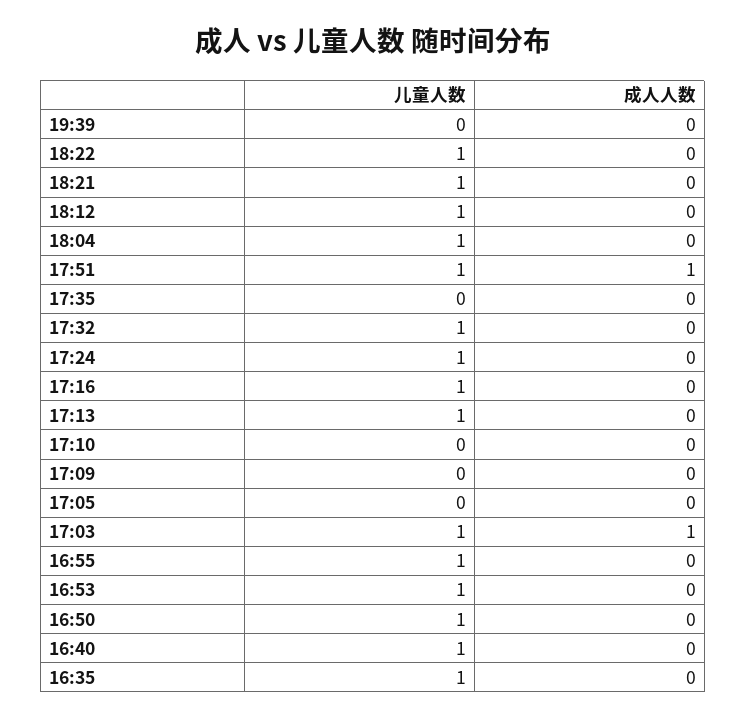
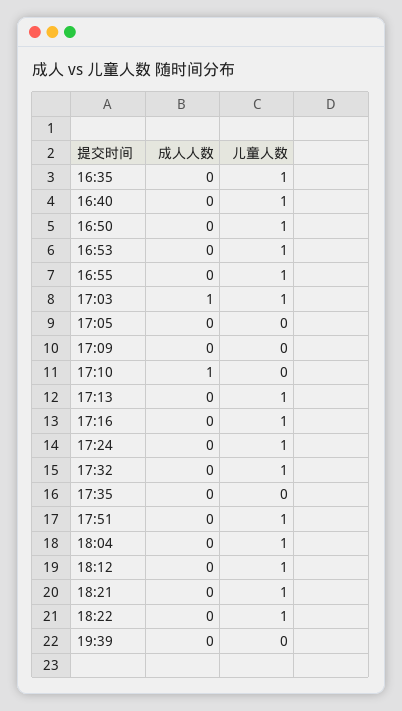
  {
    "儿童人数": {
      "19:39": 0,
      "18:22": 1,
      "18:21": 1,
      "18:12": 1,
      "18:04": 1,
      "17:51": 1,
      "17:35": 0,
      "17:32": 1,
      "17:24": 1,
      "17:16": 1,
      "17:13": 1,
      "17:10": 0,
      "17:09": 0,
      "17:05": 0,
      "17:03": 1,
      "16:55": 1,
      "16:53": 1,
      "16:50": 1,
      "16:40": 1,
      "16:35": 1
    },
    "成人人数": {
      "19:39": 0,
      "18:22": 0,
      "18:21": 0,
      "18:12": 0,
      "18:04": 0,
-     "17:51": 1,
+     "17:51": 0,
      "17:35": 0,
      "17:32": 0,
      "17:24": 0,
      "17:16": 0,
      "17:13": 0,
-     "17:10": 0,
+     "17:10": 1,
      "17:09": 0,
      "17:05": 0,
      "17:03": 1,
      "16:55": 0,
      "16:53": 0,
      "16:50": 0,
      "16:40": 0,
      "16:35": 0
    }
  }

